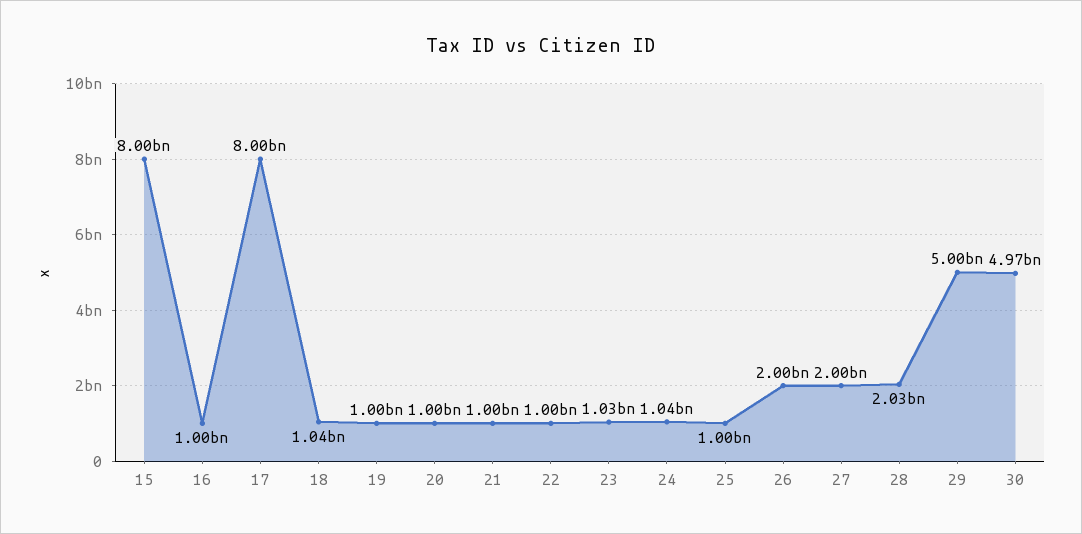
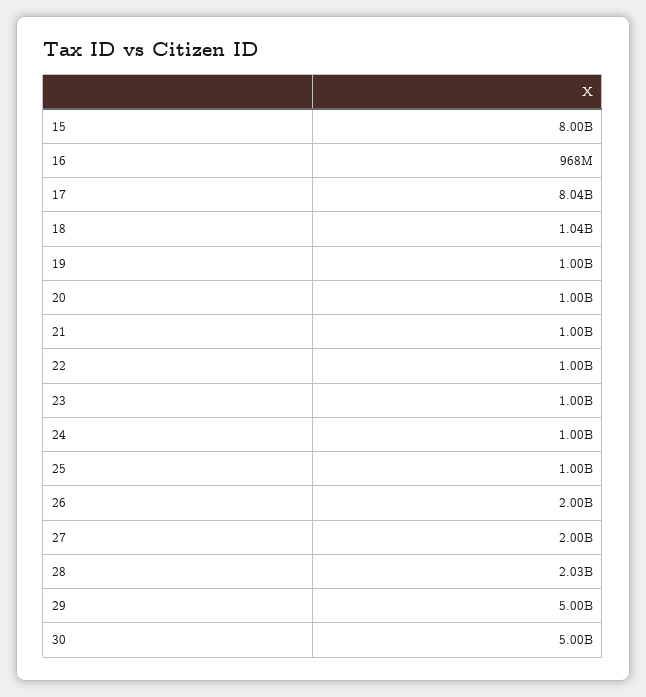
  {
    "15": 8000000000,
-   "16": 1000000000,
+   "16": 968000000,
-   "17": 8000000000,
+   "17": 8040000000,
    "18": 1040000000,
    "19": 1000000000,
    "20": 1000000000,
    "21": 1000000000,
    "22": 1000000000,
-   "23": 1030000000,
+   "23": 1000000000,
-   "24": 1040000000,
+   "24": 1000000000,
    "25": 1000000000,
    "26": 2000000000,
    "27": 2000000000,
    "28": 2030000000,
    "29": 5000000000,
-   "30": 4970000000
+   "30": 5000000000
  }

